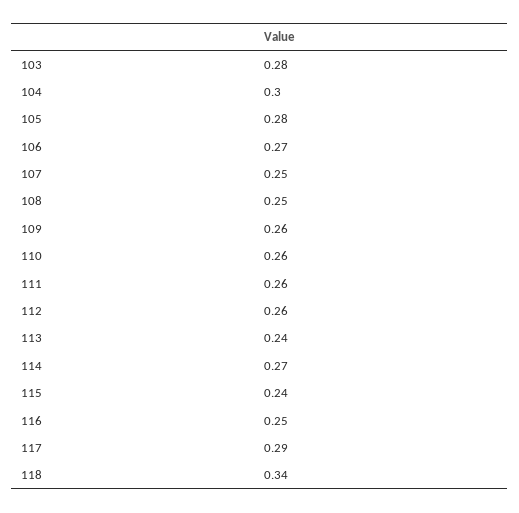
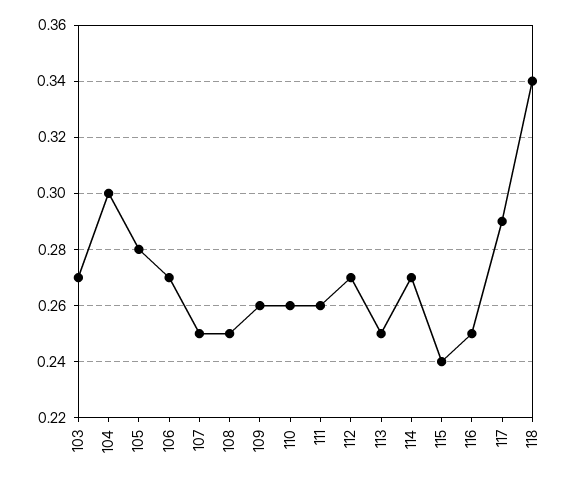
  {
-   "103": 0.28,
+   "103": 0.27,
    "104": 0.3,
    "105": 0.28,
    "106": 0.27,
    "107": 0.25,
    "108": 0.25,
    "109": 0.26,
    "110": 0.26,
    "111": 0.26,
-   "112": 0.26,
+   "112": 0.27,
-   "113": 0.24,
+   "113": 0.25,
    "114": 0.27,
    "115": 0.24,
    "116": 0.25,
    "117": 0.29,
    "118": 0.34
  }

